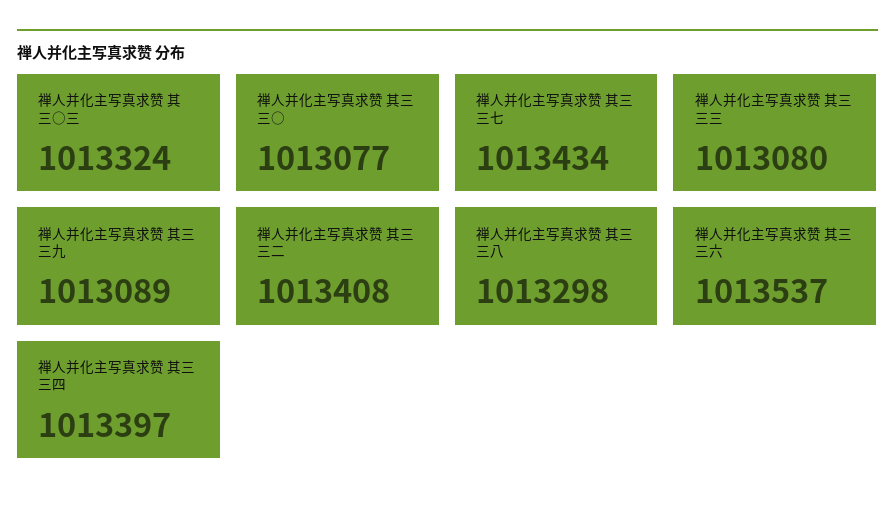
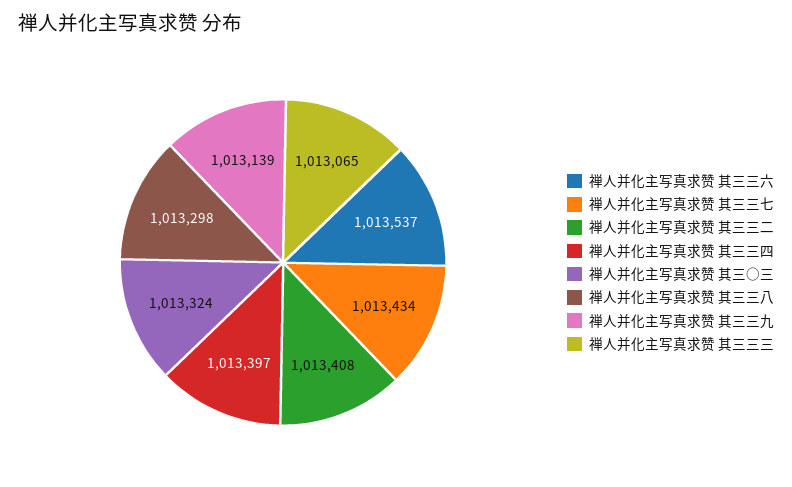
  {
    "禅人并化主写真求赞 其三○三": 1013324,
-   "禅人并化主写真求赞 其三三○": 1013077,
    "禅人并化主写真求赞 其三三七": 1013434,
-   "禅人并化主写真求赞 其三三三": 1013080,
+   "禅人并化主写真求赞 其三三三": 1013065,
-   "禅人并化主写真求赞 其三三九": 1013089,
+   "禅人并化主写真求赞 其三三九": 1013139,
    "禅人并化主写真求赞 其三三二": 1013408,
    "禅人并化主写真求赞 其三三八": 1013298,
    "禅人并化主写真求赞 其三三六": 1013537,
    "禅人并化主写真求赞 其三三四": 1013397
  }

